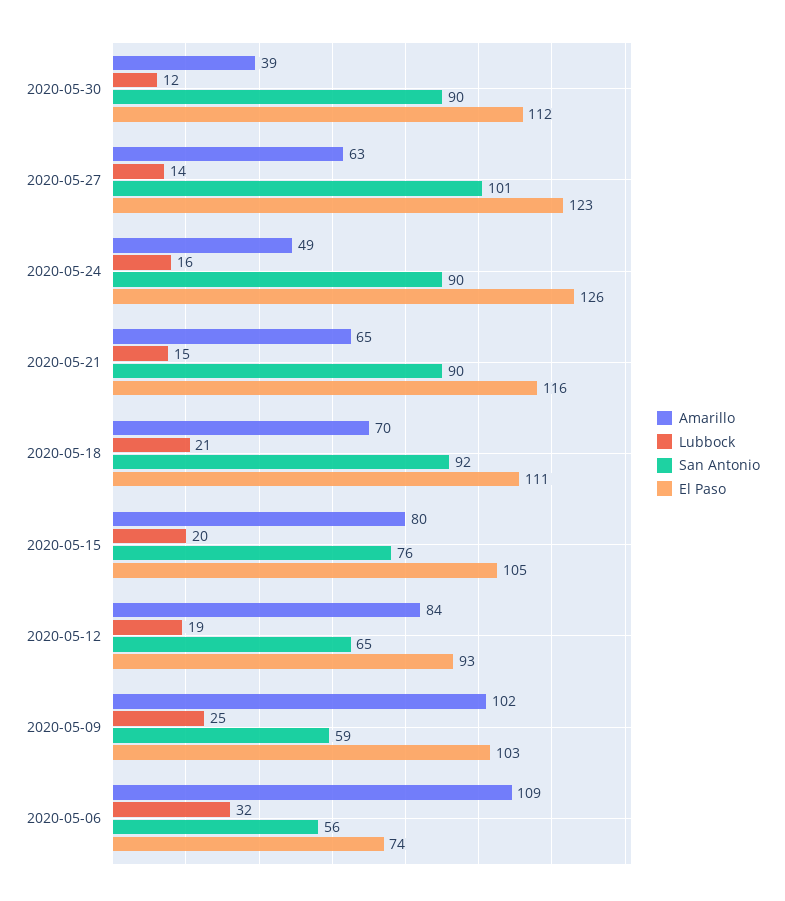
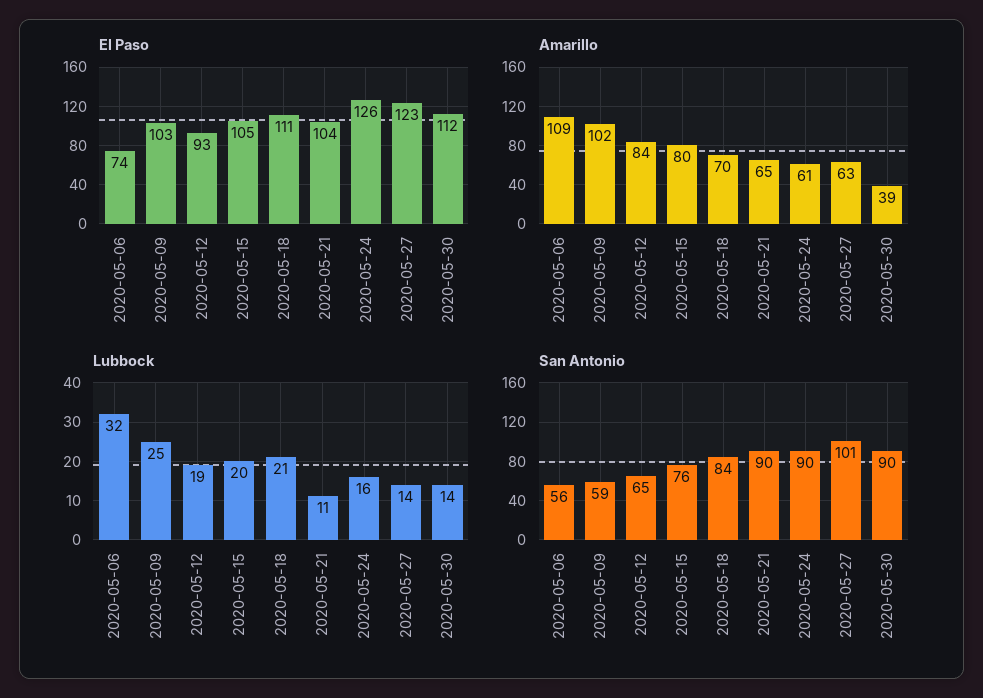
  {
    "Amarillo": {
      "2020-05-30": 39,
      "2020-05-27": 63,
-     "2020-05-24": 49,
+     "2020-05-24": 61,
      "2020-05-21": 65,
      "2020-05-18": 70,
      "2020-05-15": 80,
      "2020-05-12": 84,
      "2020-05-09": 102,
      "2020-05-06": 109
    },
    "Lubbock": {
-     "2020-05-30": 12,
+     "2020-05-30": 14,
      "2020-05-27": 14,
      "2020-05-24": 16,
-     "2020-05-21": 15,
+     "2020-05-21": 11,
      "2020-05-18": 21,
      "2020-05-15": 20,
      "2020-05-12": 19,
      "2020-05-09": 25,
      "2020-05-06": 32
    },
    "San Antonio": {
      "2020-05-30": 90,
      "2020-05-27": 101,
      "2020-05-24": 90,
      "2020-05-21": 90,
-     "2020-05-18": 92,
+     "2020-05-18": 84,
      "2020-05-15": 76,
      "2020-05-12": 65,
      "2020-05-09": 59,
      "2020-05-06": 56
    },
    "El Paso": {
      "2020-05-30": 112,
      "2020-05-27": 123,
      "2020-05-24": 126,
-     "2020-05-21": 116,
+     "2020-05-21": 104,
      "2020-05-18": 111,
      "2020-05-15": 105,
      "2020-05-12": 93,
      "2020-05-09": 103,
      "2020-05-06": 74
    }
  }

